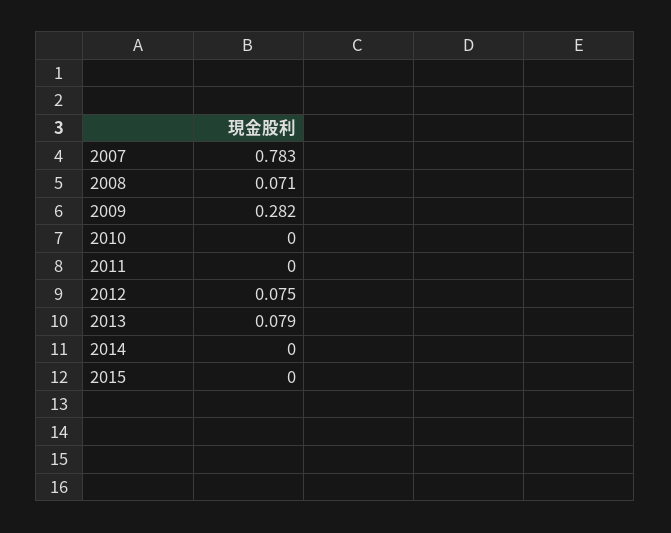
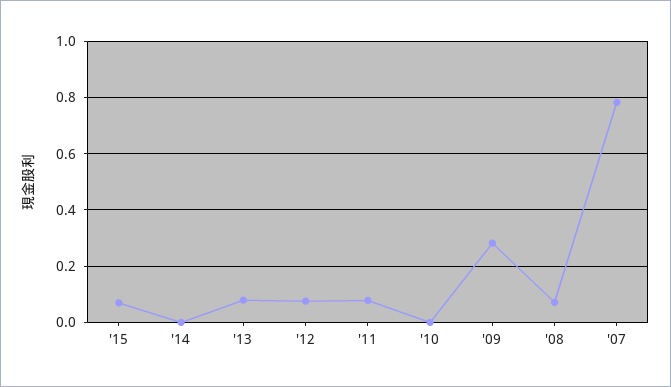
  {
    "2007": 0.783,
    "2008": 0.071,
    "2009": 0.282,
    "2010": 0,
-   "2011": 0,
+   "2011": 0.075,
    "2012": 0.075,
    "2013": 0.079,
    "2014": 0,
-   "2015": 0
+   "2015": 0.075
  }

